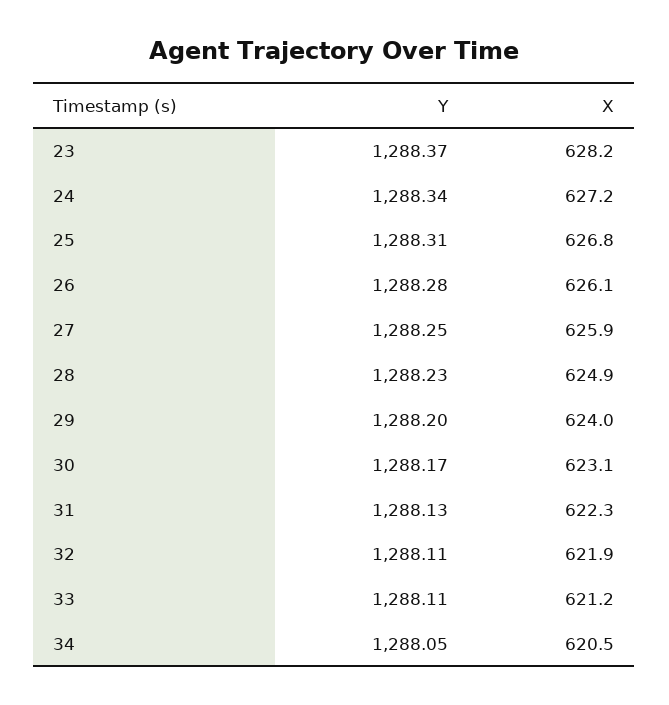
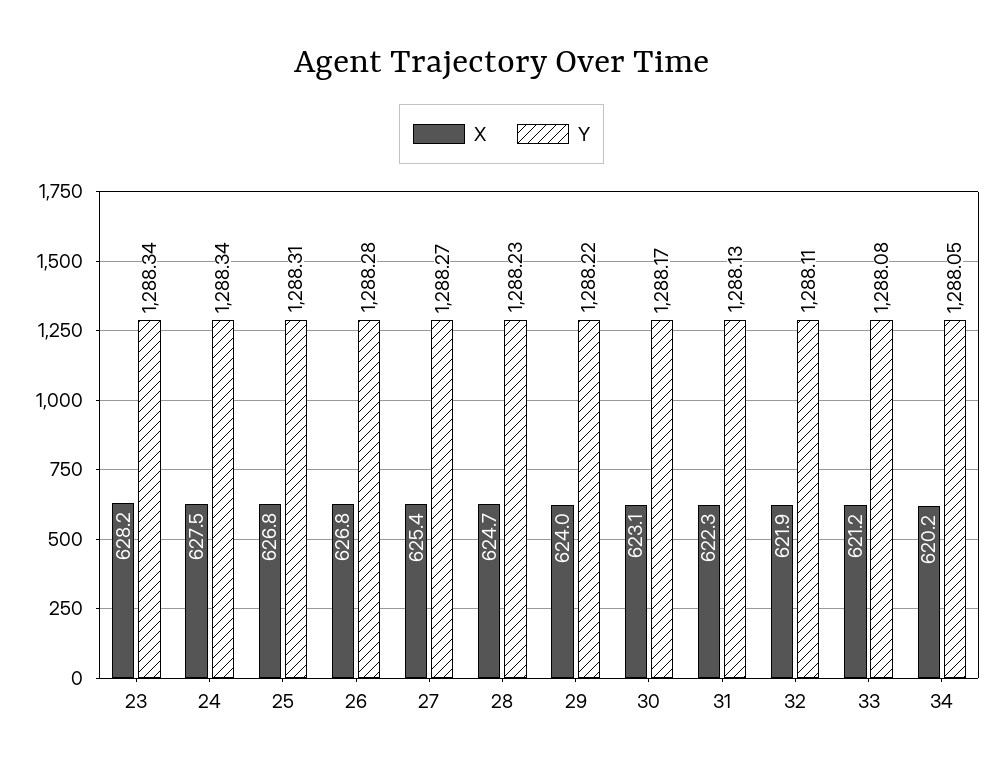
  {
    "Y": {
-     "23": 1288.37,
+     "23": 1288.34,
      "24": 1288.34,
      "25": 1288.31,
      "26": 1288.28,
-     "27": 1288.25,
+     "27": 1288.27,
      "28": 1288.23,
-     "29": 1288.2,
+     "29": 1288.22,
      "30": 1288.17,
      "31": 1288.13,
      "32": 1288.11,
-     "33": 1288.11,
+     "33": 1288.08,
      "34": 1288.05
    },
    "X": {
      "23": 628.2,
-     "24": 627.2,
+     "24": 627.5,
      "25": 626.8,
-     "26": 626.1,
+     "26": 626.8,
-     "27": 625.9,
+     "27": 625.4,
-     "28": 624.9,
+     "28": 624.7,
      "29": 624,
      "30": 623.1,
      "31": 622.3,
      "32": 621.9,
      "33": 621.2,
-     "34": 620.5
+     "34": 620.2
    }
  }

